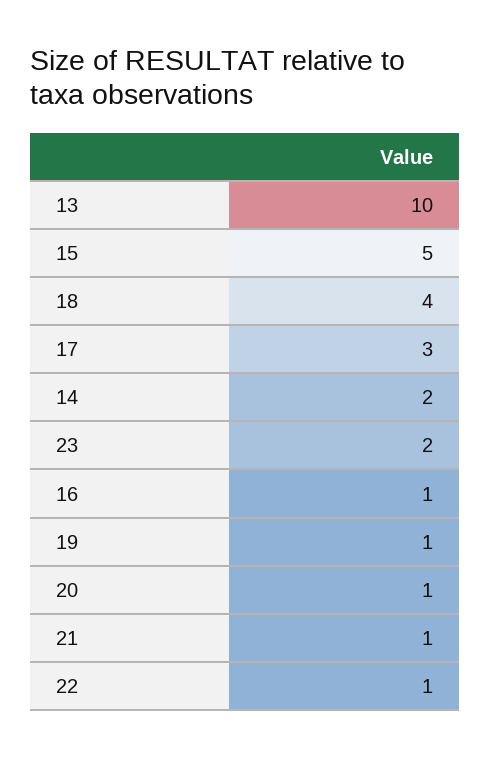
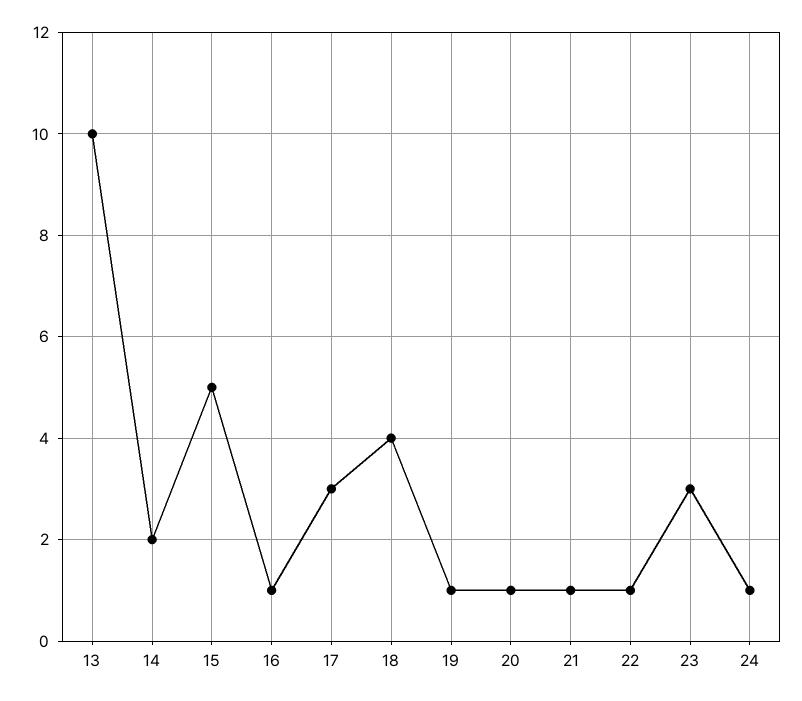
  {
    "13": 10,
    "15": 5,
    "18": 4,
    "17": 3,
    "14": 2,
-   "23": 2,
+   "23": 3,
    "16": 1,
    "19": 1,
    "20": 1,
    "21": 1,
-   "22": 1
+   "22": 1,
+   "24": 1
  }

